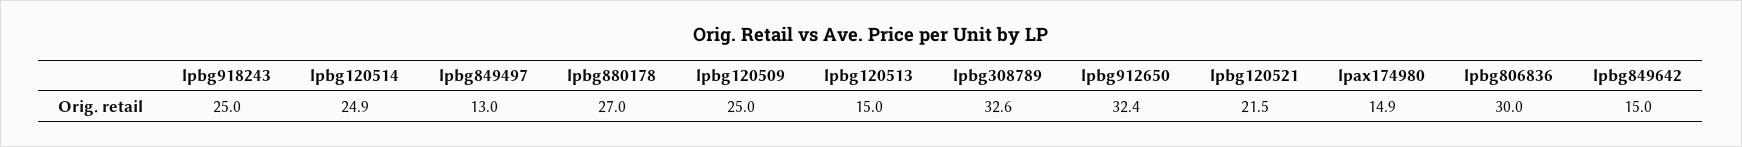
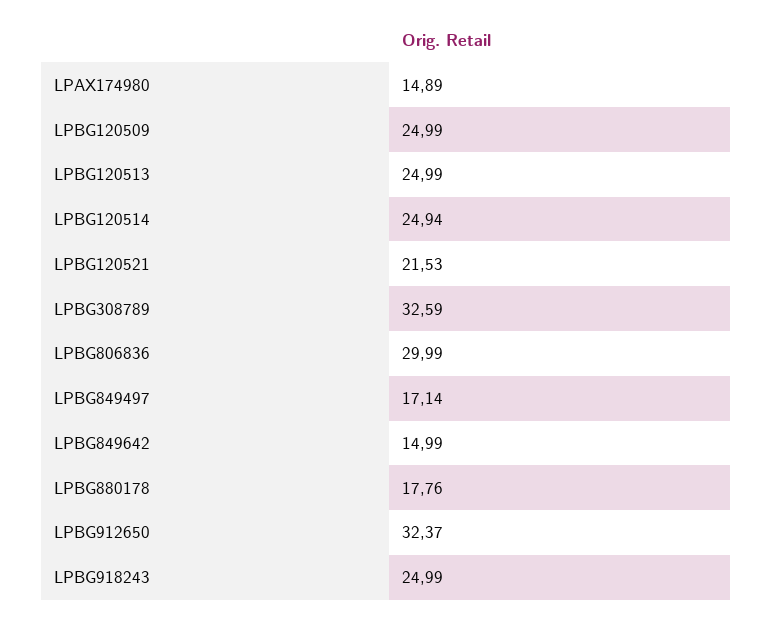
  {
    "lpbg918243": 24.99,
    "lpbg120514": 24.94,
-   "lpbg849497": 13,
+   "lpbg849497": 17.14,
-   "lpbg880178": 27,
+   "lpbg880178": 17.76,
    "lpbg120509": 24.99,
-   "lpbg120513": 15,
+   "lpbg120513": 24.99,
    "lpbg308789": 32.59,
    "lpbg912650": 32.37,
    "lpbg120521": 21.53,
    "lpax174980": 14.89,
    "lpbg806836": 29.99,
    "lpbg849642": 14.99
  }

